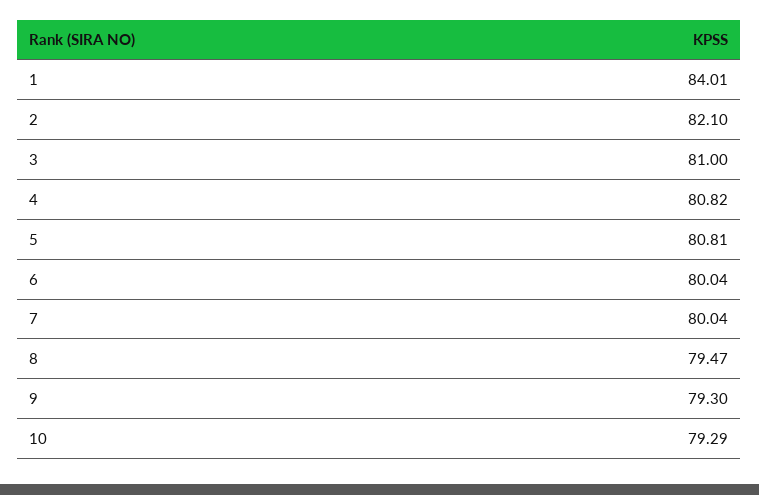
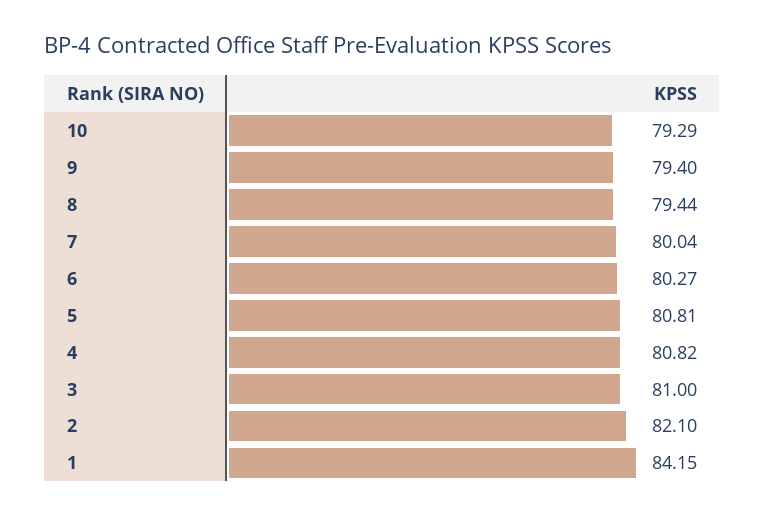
  {
-   "1": 84.01,
+   "1": 84.15,
    "2": 82.1,
    "3": 81,
    "4": 80.82,
    "5": 80.81,
-   "6": 80.04,
+   "6": 80.27,
    "7": 80.04,
-   "8": 79.47,
+   "8": 79.44,
-   "9": 79.3,
+   "9": 79.4,
    "10": 79.29
  }

